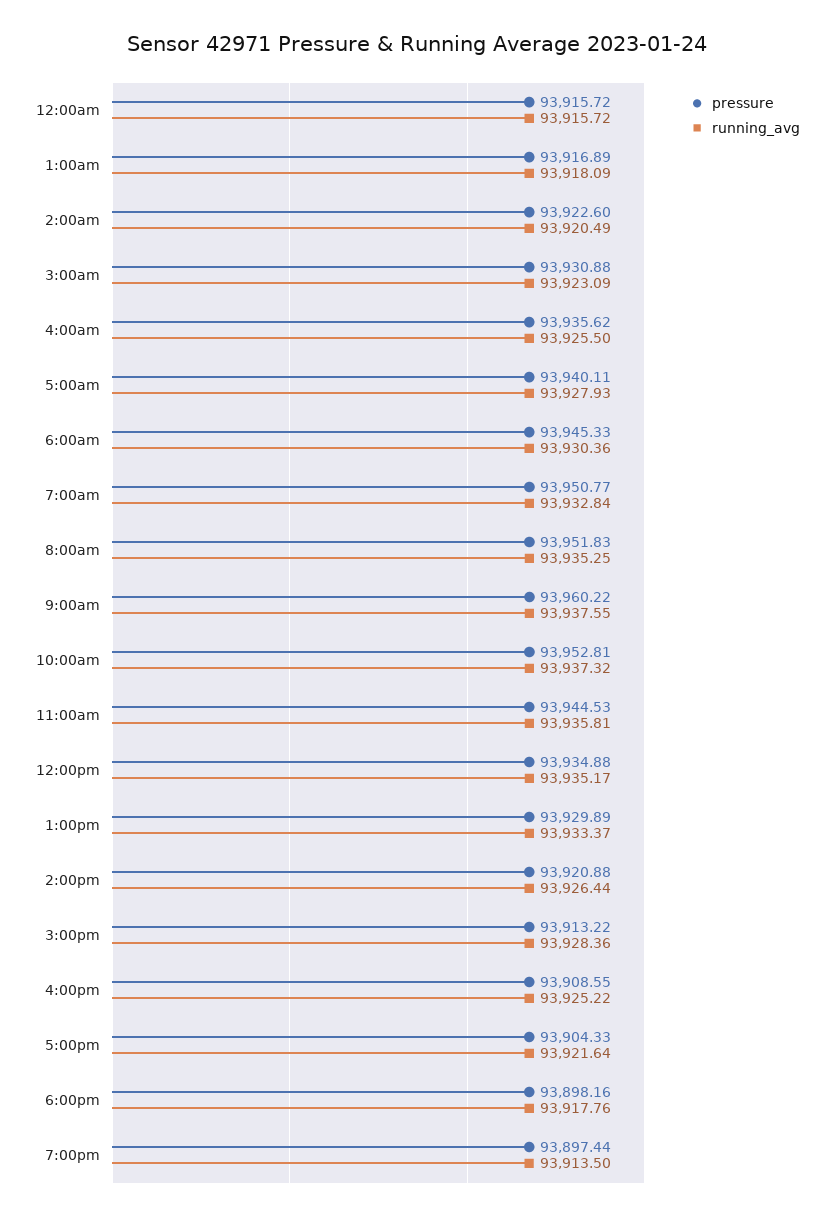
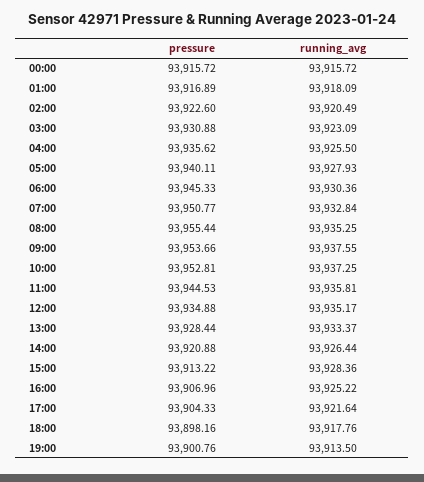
  {
    "pressure": {
      "12:00am": 93915.72,
      "1:00am": 93916.89,
      "2:00am": 93922.6,
      "3:00am": 93930.88,
      "4:00am": 93935.62,
      "5:00am": 93940.11,
      "6:00am": 93945.33,
      "7:00am": 93950.77,
-     "8:00am": 93951.83,
+     "8:00am": 93955.44,
-     "9:00am": 93960.22,
+     "9:00am": 93953.66,
      "10:00am": 93952.81,
      "11:00am": 93944.53,
      "12:00pm": 93934.88,
-     "1:00pm": 93929.89,
+     "1:00pm": 93928.44,
      "2:00pm": 93920.88,
      "3:00pm": 93913.22,
-     "4:00pm": 93908.55,
+     "4:00pm": 93906.96,
      "5:00pm": 93904.33,
      "6:00pm": 93898.16,
-     "7:00pm": 93897.44
+     "7:00pm": 93900.76
    },
    "running_avg": {
      "12:00am": 93915.72,
      "1:00am": 93918.09,
      "2:00am": 93920.49,
      "3:00am": 93923.09,
      "4:00am": 93925.5,
      "5:00am": 93927.93,
      "6:00am": 93930.36,
      "7:00am": 93932.84,
      "8:00am": 93935.25,
      "9:00am": 93937.55,
-     "10:00am": 93937.32,
+     "10:00am": 93937.25,
      "11:00am": 93935.81,
      "12:00pm": 93935.17,
      "1:00pm": 93933.37,
      "2:00pm": 93926.44,
      "3:00pm": 93928.36,
      "4:00pm": 93925.22,
      "5:00pm": 93921.64,
      "6:00pm": 93917.76,
      "7:00pm": 93913.5
    }
  }

